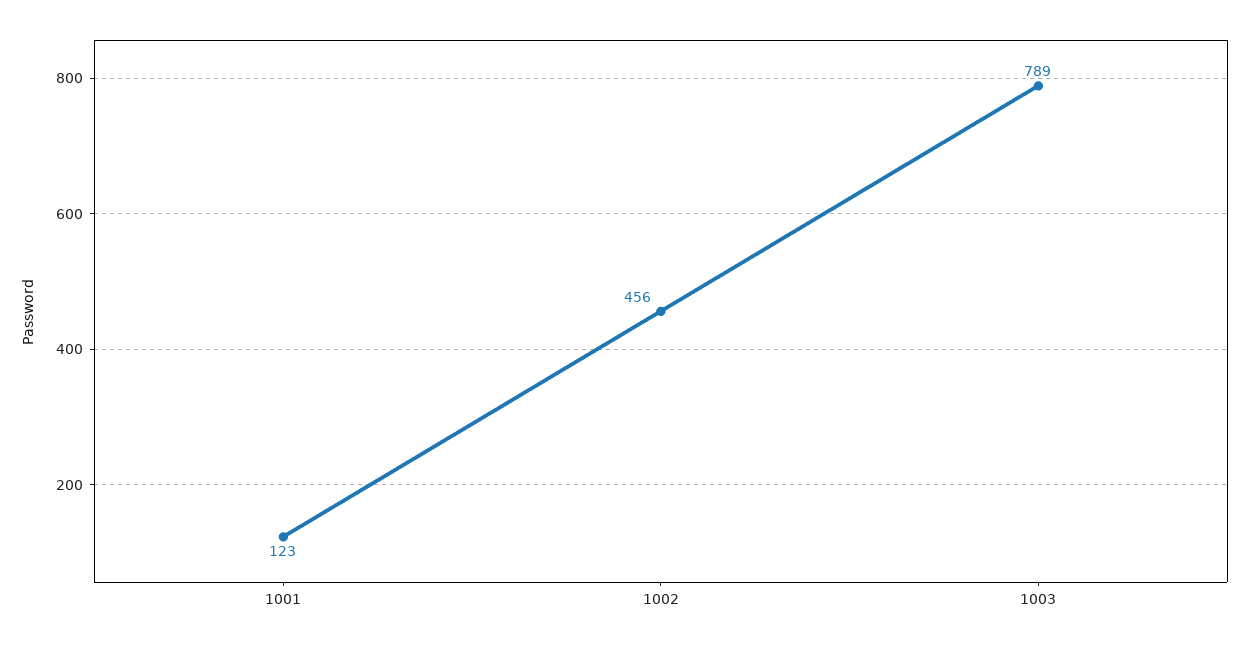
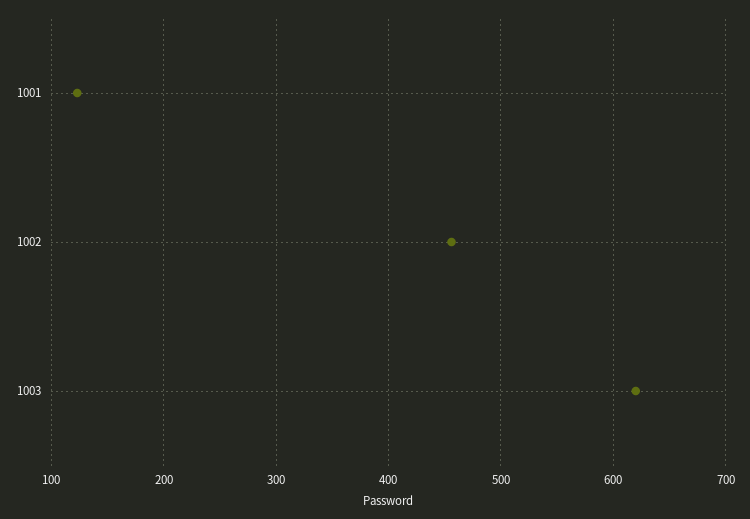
  {
    "1001": 123,
    "1002": 456,
-   "1003": 789
+   "1003": 620
  }

